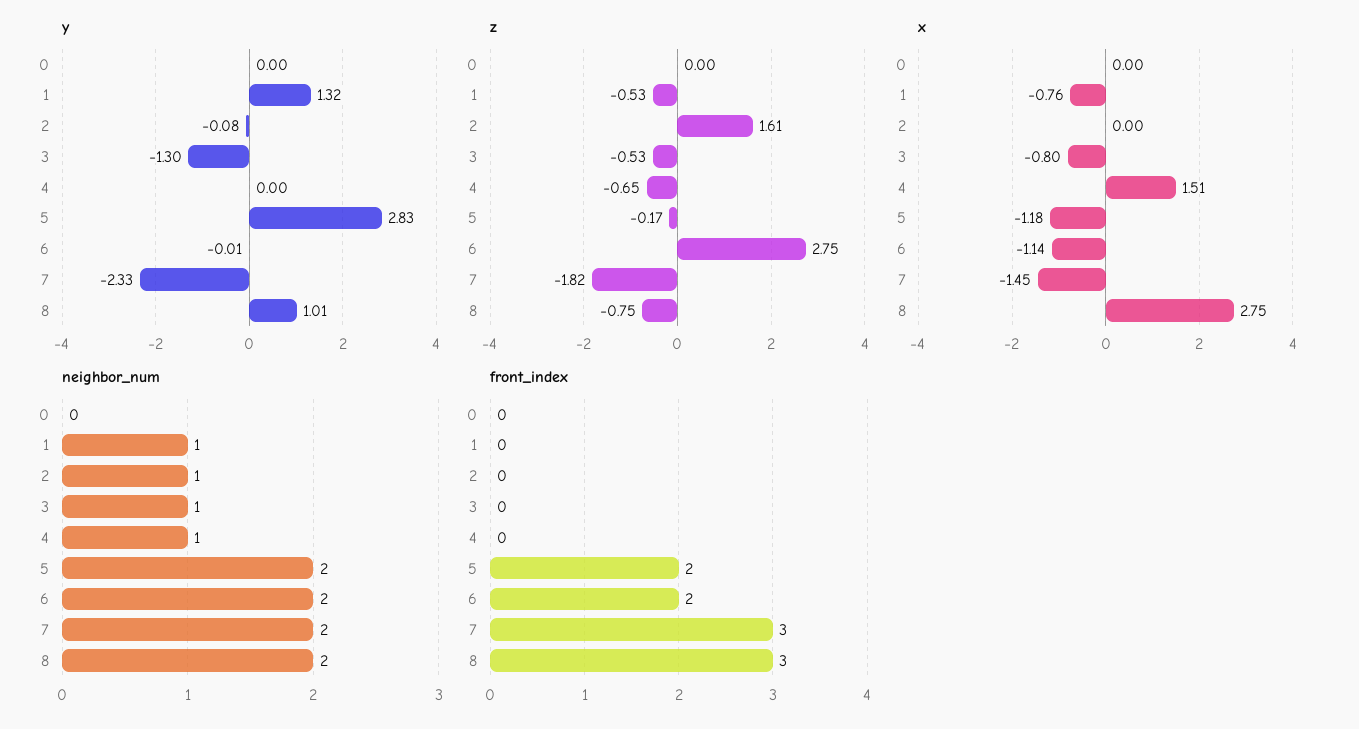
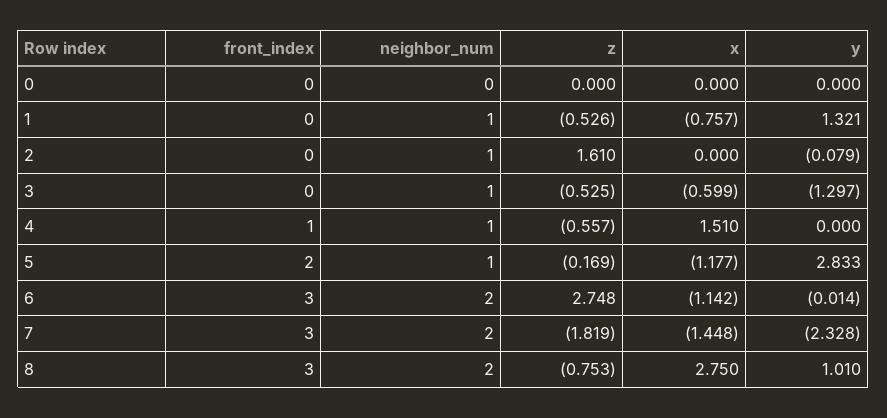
  {
    "y": {
      "0": 0,
      "1": 1.321,
      "2": -0.079,
      "3": -1.297,
      "4": 0,
      "5": 2.833,
      "6": -0.014,
      "7": -2.328,
      "8": 1.01
    },
    "z": {
      "0": 0,
      "1": -0.526,
      "2": 1.61,
      "3": -0.525,
-     "4": -0.65,
+     "4": -0.557,
      "5": -0.169,
      "6": 2.748,
      "7": -1.819,
      "8": -0.753
    },
    "x": {
      "0": 0,
      "1": -0.757,
      "2": 0,
-     "3": -0.8,
+     "3": -0.599,
      "4": 1.51,
      "5": -1.177,
      "6": -1.142,
      "7": -1.448,
      "8": 2.75
    },
    "neighbor_num": {
      "0": 0,
      "1": 1,
      "2": 1,
      "3": 1,
      "4": 1,
-     "5": 2,
+     "5": 1,
      "6": 2,
      "7": 2,
      "8": 2
    },
    "front_index": {
      "0": 0,
      "1": 0,
      "2": 0,
      "3": 0,
-     "4": 0,
+     "4": 1,
      "5": 2,
-     "6": 2,
+     "6": 3,
      "7": 3,
      "8": 3
    }
  }

